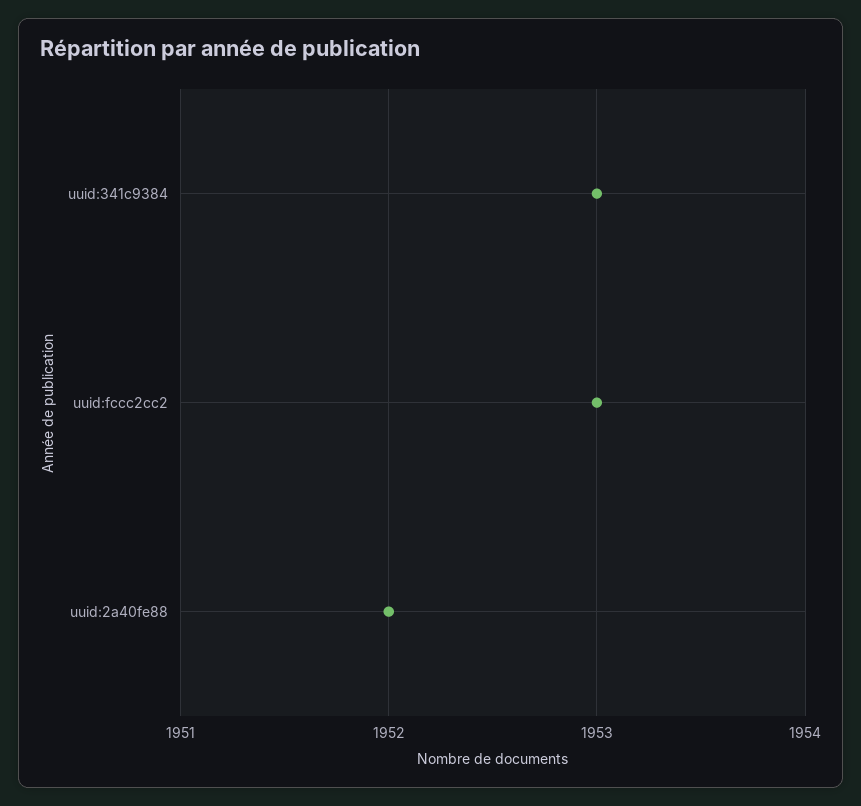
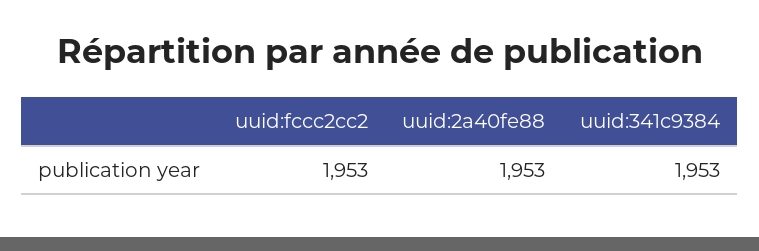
  {
    "uuid:341c9384": 1953,
    "uuid:fccc2cc2": 1953,
-   "uuid:2a40fe88": 1952
+   "uuid:2a40fe88": 1953
  }

